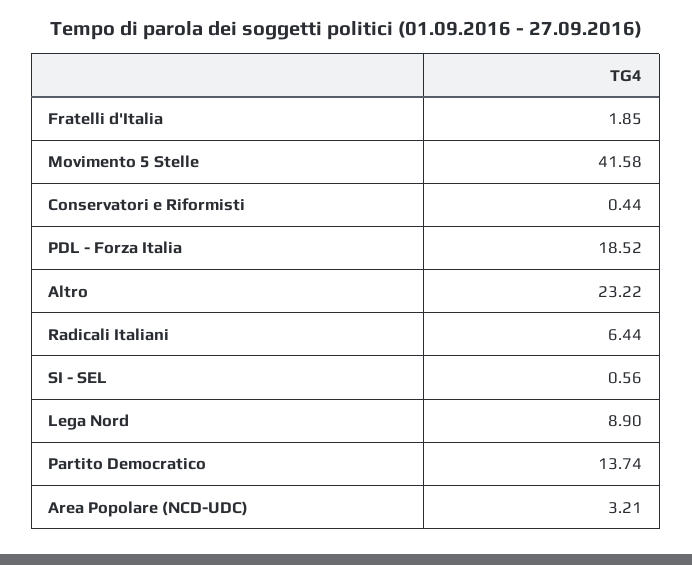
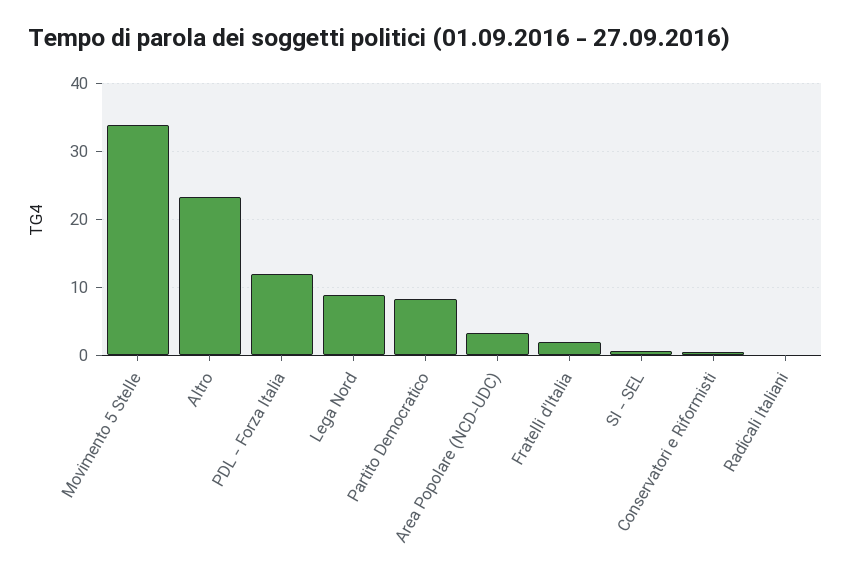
  {
    "Fratelli d'Italia": 1.85,
-   "Movimento 5 Stelle": 41.58,
+   "Movimento 5 Stelle": 34,
    "Conservatori e Riformisti": 0.44,
-   "PDL - Forza Italia": 18.52,
+   "PDL - Forza Italia": 12,
    "Altro": 23.22,
-   "Radicali Italiani": 6.44,
+   "Radicali Italiani": 0,
    "SI - SEL": 0.56,
    "Lega Nord": 8.9,
-   "Partito Democratico": 13.74,
+   "Partito Democratico": 8,
    "Area Popolare (NCD-UDC)": 3.21
  }

